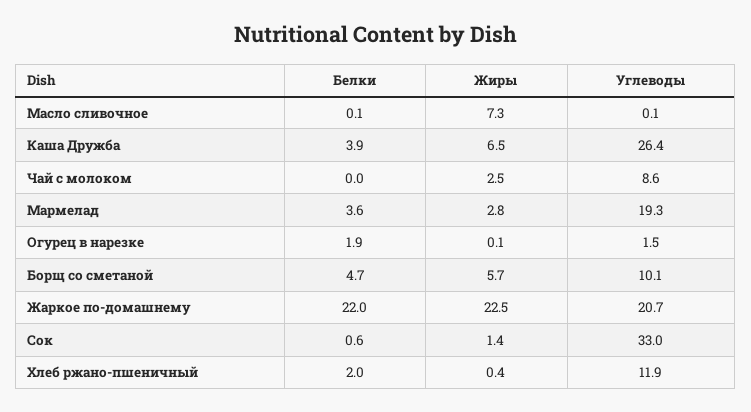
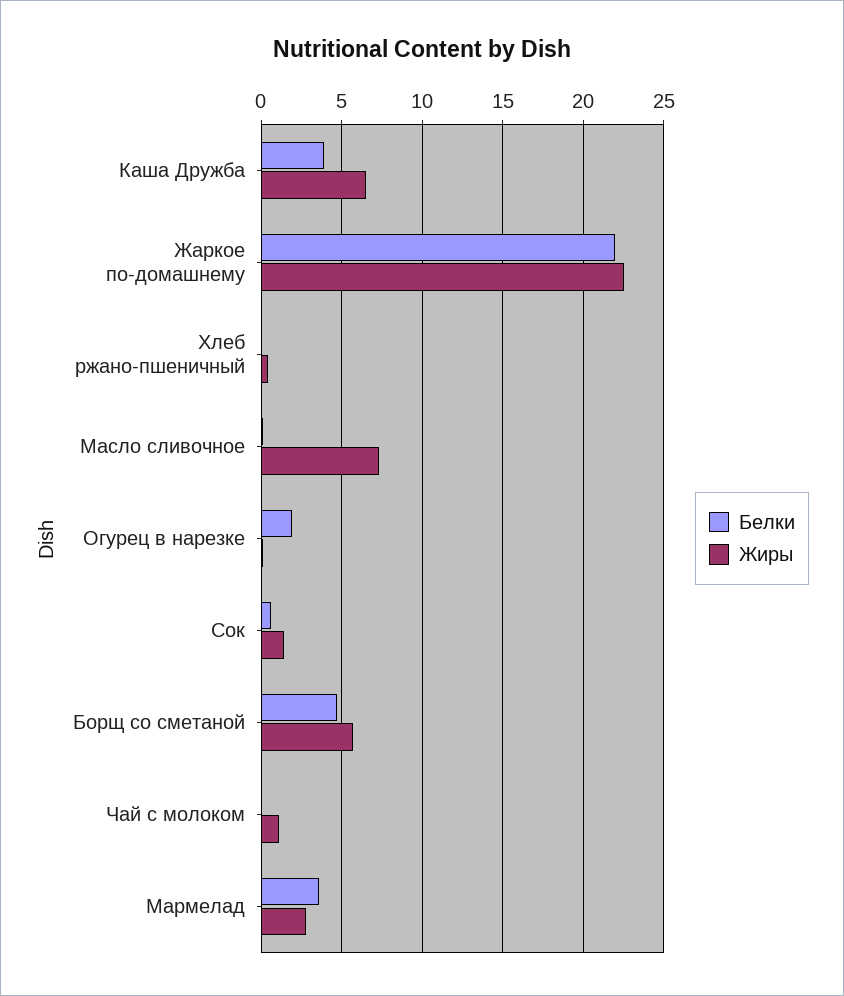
  {
    "Белки": {
      "Масло сливочное": 0.1,
      "Каша Дружба": 3.9,
      "Чай с молоком": 0,
      "Мармелад": 3.6,
      "Огурец в нарезке": 1.9,
      "Борщ со сметаной": 4.7,
      "Жаркое по-домашнему": 22,
      "Сок": 0.6,
-     "Хлеб ржано-пшеничный": 2
+     "Хлеб ржано-пшеничный": 0
    },
    "Жиры": {
      "Масло сливочное": 7.3,
      "Каша Дружба": 6.5,
-     "Чай с молоком": 2.5,
+     "Чай с молоком": 1,
      "Мармелад": 2.8,
      "Огурец в нарезке": 0.1,
      "Борщ со сметаной": 5.7,
      "Жаркое по-домашнему": 22.5,
      "Сок": 1.4,
      "Хлеб ржано-пшеничный": 0.4
-   },
+   }
-   "Углеводы": {
-     "Масло сливочное": 0.1,
-     "Каша Дружба": 26.4,
-     "Чай с молоком": 8.6,
-     "Мармелад": 19.3,
-     "Огурец в нарезке": 1.5,
-     "Борщ со сметаной": 10.1,
-     "Жаркое по-домашнему": 20.7,
-     "Сок": 33,
-     "Хлеб ржано-пшеничный": 11.9
-   }
  }

